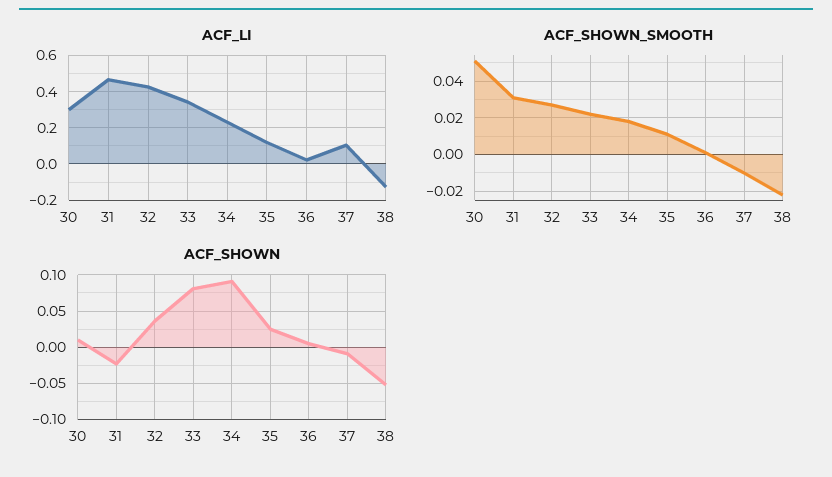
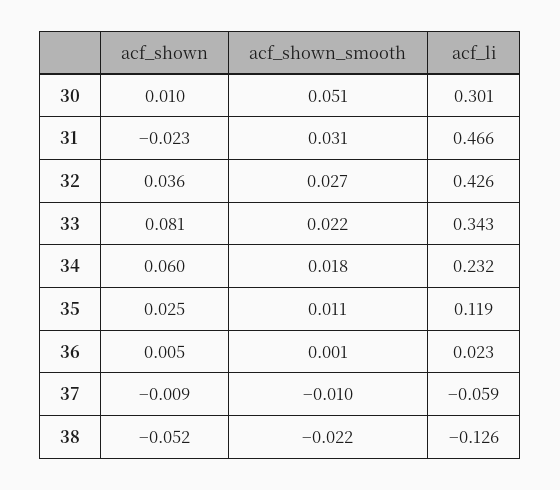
  {
    "ACF_LI": {
      "30": 0.301,
      "31": 0.466,
      "32": 0.426,
      "33": 0.343,
      "34": 0.232,
      "35": 0.119,
      "36": 0.023,
-     "37": 0.1,
+     "37": -0.059,
      "38": -0.126
    },
    "ACF_SHOWN_SMOOTH": {
      "30": 0.051,
      "31": 0.031,
      "32": 0.027,
      "33": 0.022,
      "34": 0.018,
      "35": 0.011,
      "36": 0.001,
      "37": -0.01,
      "38": -0.022
    },
    "ACF_SHOWN": {
      "30": 0.01,
      "31": -0.023,
      "32": 0.036,
      "33": 0.081,
-     "34": 0.09,
+     "34": 0.06,
      "35": 0.025,
      "36": 0.005,
      "37": -0.009,
      "38": -0.052
    }
  }

